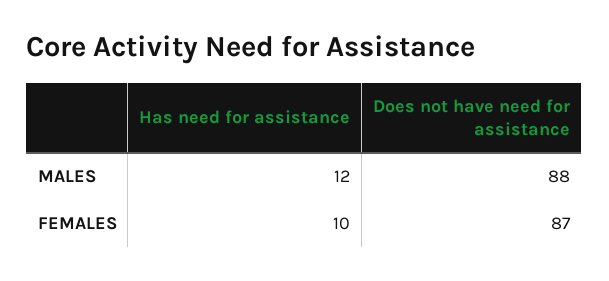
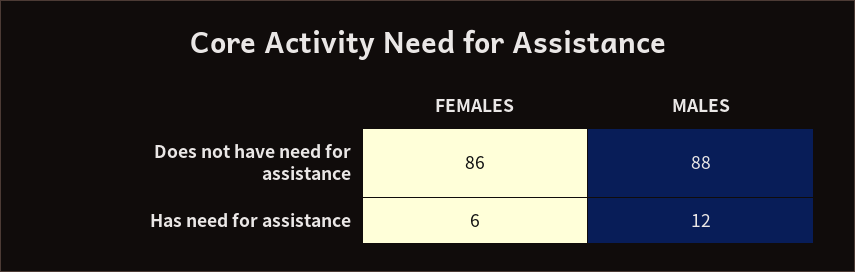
  {
    "Has need for assistance": {
      "MALES": 12,
-     "FEMALES": 10
+     "FEMALES": 6
    },
    "Does not have need for assistance": {
      "MALES": 88,
-     "FEMALES": 87
+     "FEMALES": 86
    }
  }

